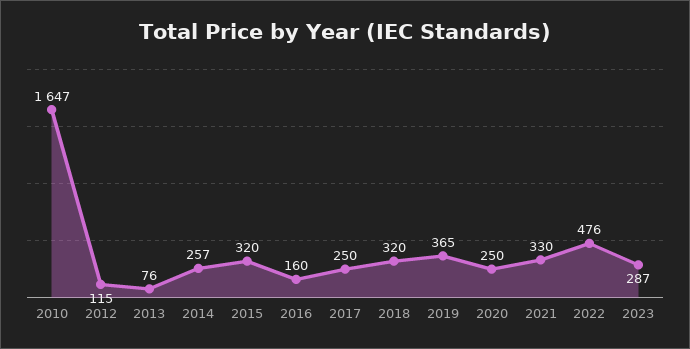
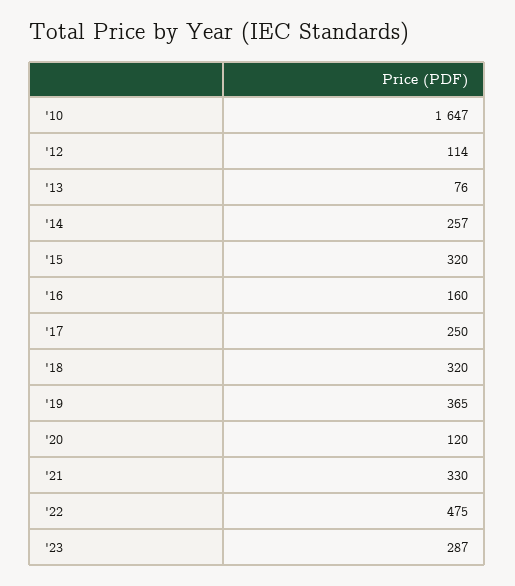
  {
    "2010": 1647,
-   "2012": 115,
+   "2012": 114,
    "2013": 76,
    "2014": 257,
    "2015": 320,
    "2016": 160,
    "2017": 250,
    "2018": 320,
    "2019": 365,
-   "2020": 250,
+   "2020": 120,
    "2021": 330,
-   "2022": 476,
+   "2022": 475,
    "2023": 287
  }

